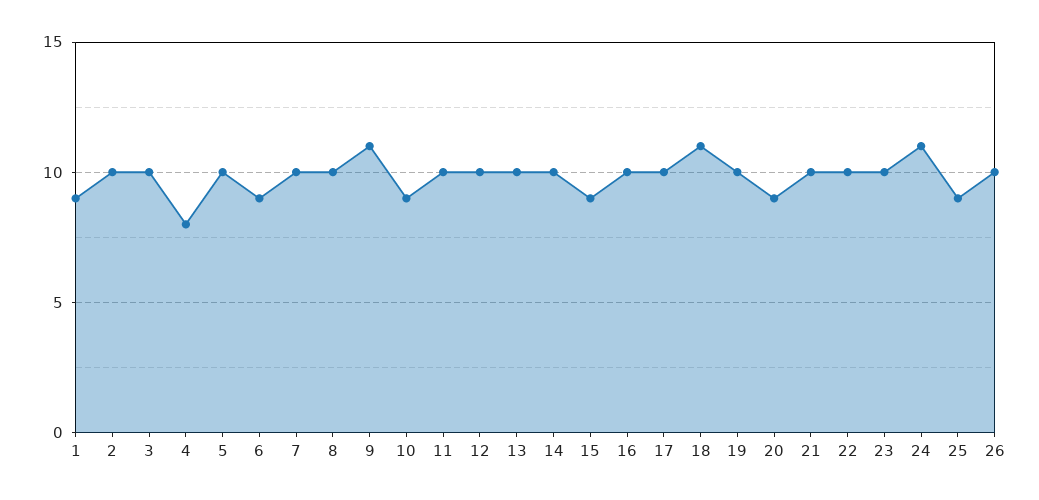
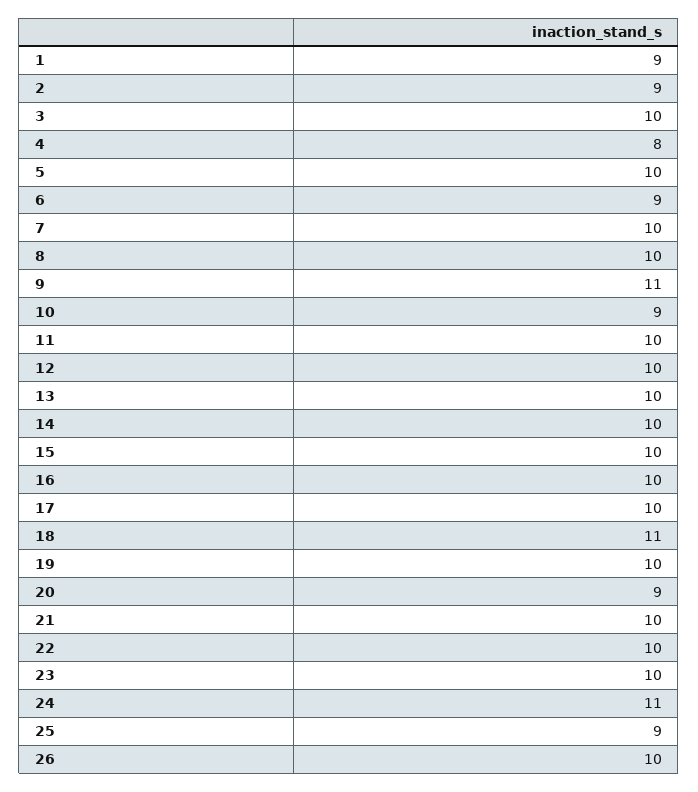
  {
    "1": 9,
-   "2": 10,
+   "2": 9,
    "3": 10,
    "4": 8,
    "5": 10,
    "6": 9,
    "7": 10,
    "8": 10,
    "9": 11,
    "10": 9,
    "11": 10,
    "12": 10,
    "13": 10,
    "14": 10,
-   "15": 9,
+   "15": 10,
    "16": 10,
    "17": 10,
    "18": 11,
    "19": 10,
    "20": 9,
    "21": 10,
    "22": 10,
    "23": 10,
    "24": 11,
    "25": 9,
    "26": 10
  }

